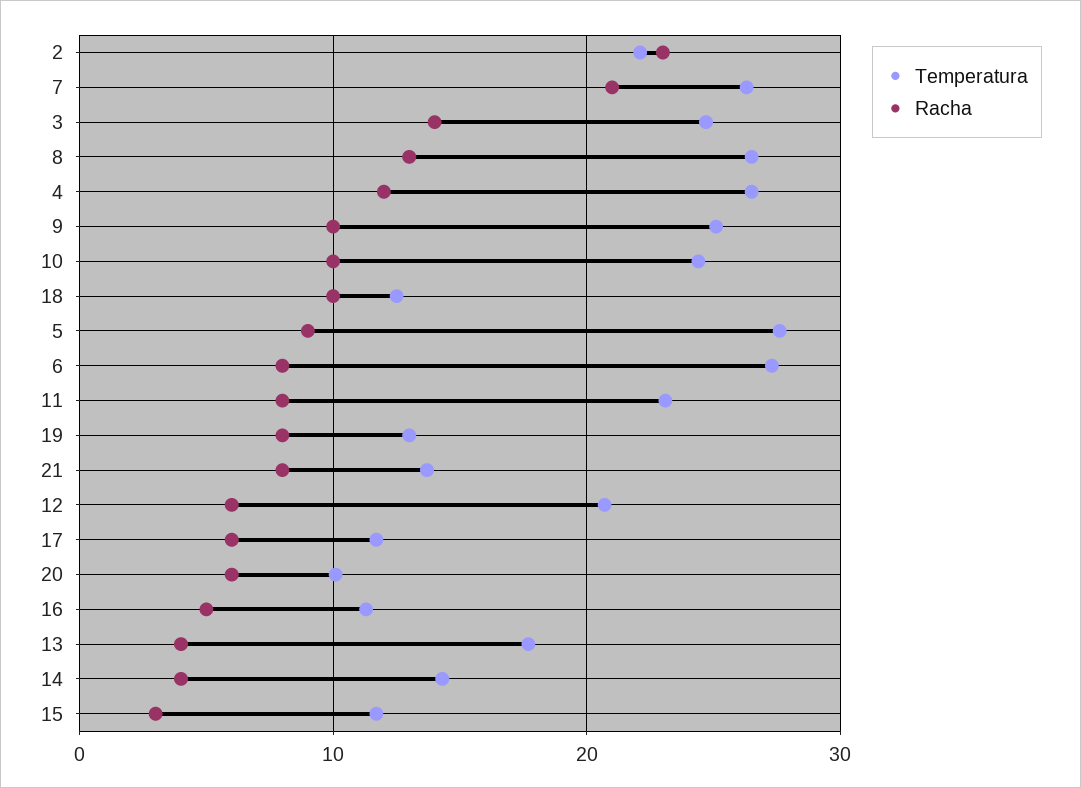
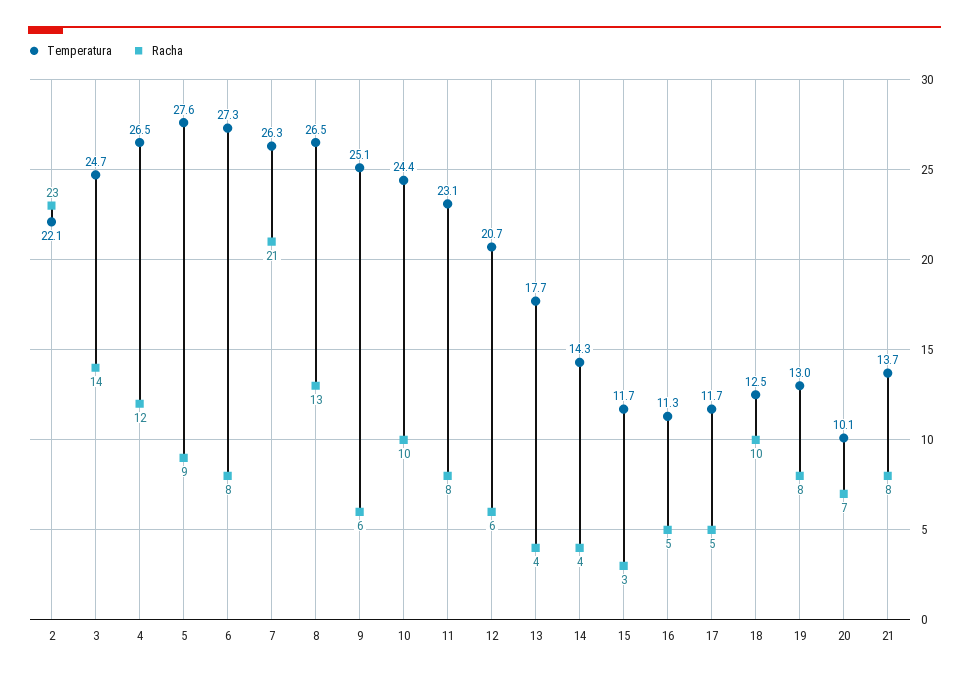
  {
    "Temperatura": {
      "2": 22.1,
      "7": 26.3,
      "3": 24.7,
      "8": 26.5,
      "4": 26.5,
      "9": 25.1,
      "10": 24.4,
      "18": 12.5,
      "5": 27.6,
      "6": 27.3,
      "11": 23.1,
      "19": 13,
      "21": 13.7,
      "12": 20.7,
      "17": 11.7,
      "20": 10.1,
      "16": 11.3,
      "13": 17.7,
      "14": 14.3,
      "15": 11.7
    },
    "Racha": {
      "2": 23,
      "7": 21,
      "3": 14,
      "8": 13,
      "4": 12,
-     "9": 10,
+     "9": 6,
      "10": 10,
      "18": 10,
      "5": 9,
      "6": 8,
      "11": 8,
      "19": 8,
      "21": 8,
      "12": 6,
-     "17": 6,
+     "17": 5,
-     "20": 6,
+     "20": 7,
      "16": 5,
      "13": 4,
      "14": 4,
      "15": 3
    }
  }

